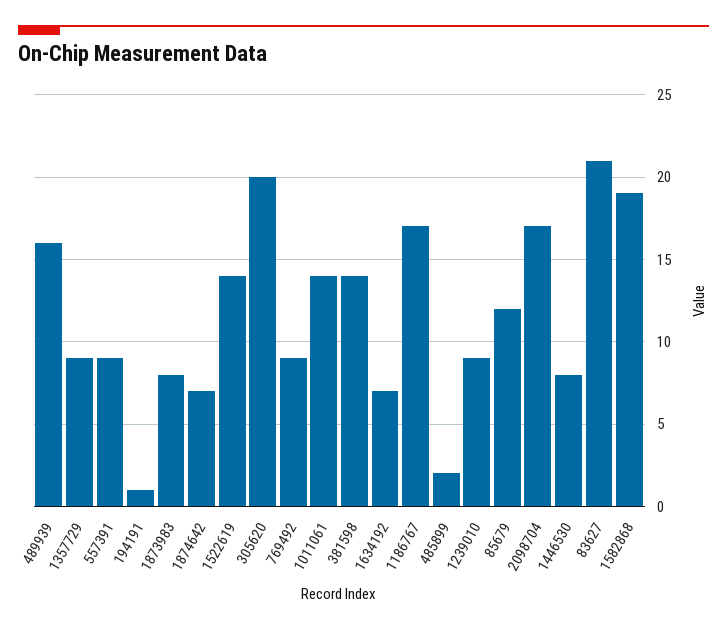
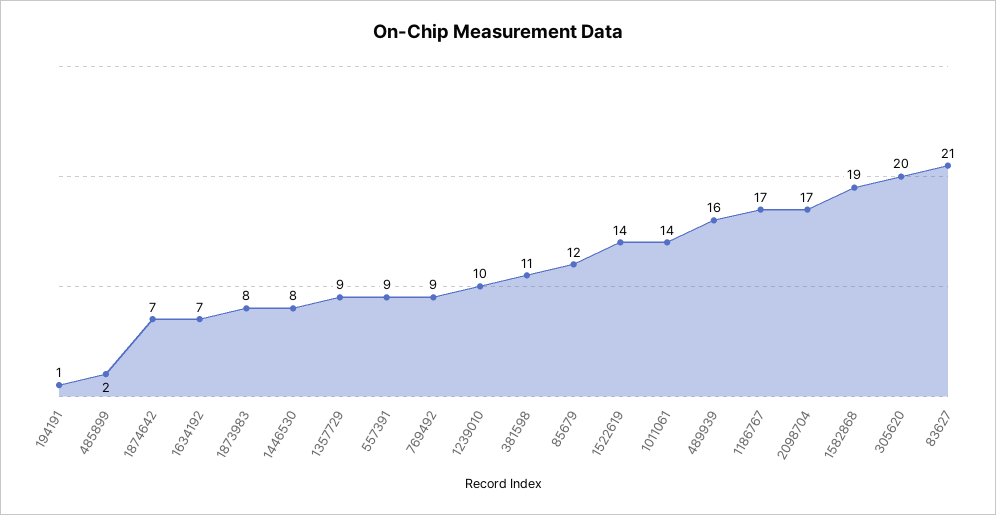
  {
    "489939": 16,
    "1357729": 9,
    "557391": 9,
    "194191": 1,
    "1873983": 8,
    "1874642": 7,
    "1522619": 14,
    "305620": 20,
    "769492": 9,
    "1011061": 14,
-   "381598": 14,
+   "381598": 11,
    "1634192": 7,
    "1186767": 17,
    "485899": 2,
-   "1239010": 9,
+   "1239010": 10,
    "85679": 12,
    "2098704": 17,
    "1446530": 8,
    "83627": 21,
    "1582868": 19
  }

